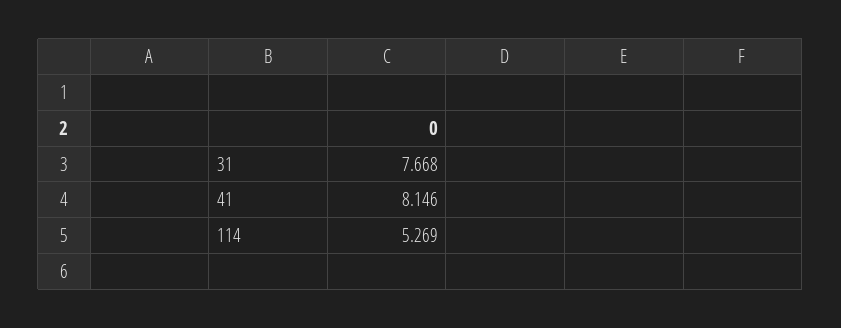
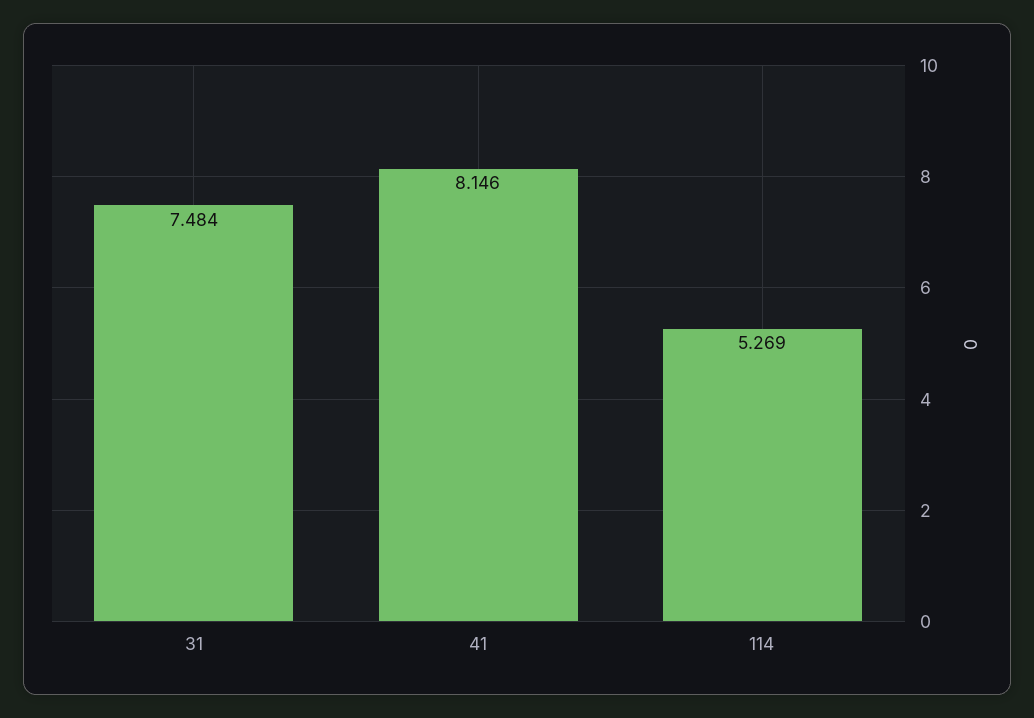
  {
-   "31": 7.668,
+   "31": 7.484,
    "41": 8.146,
    "114": 5.269
  }

